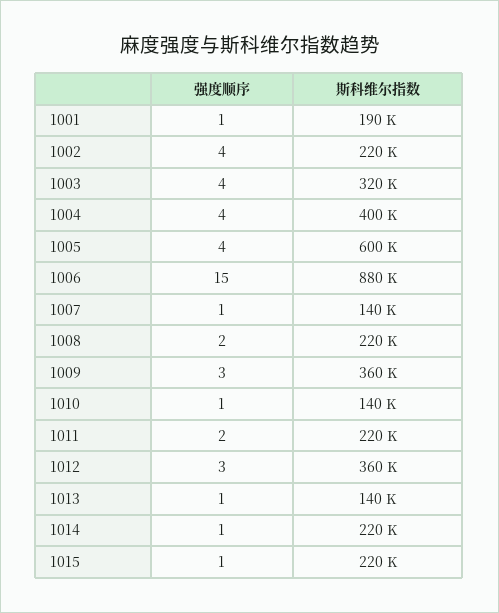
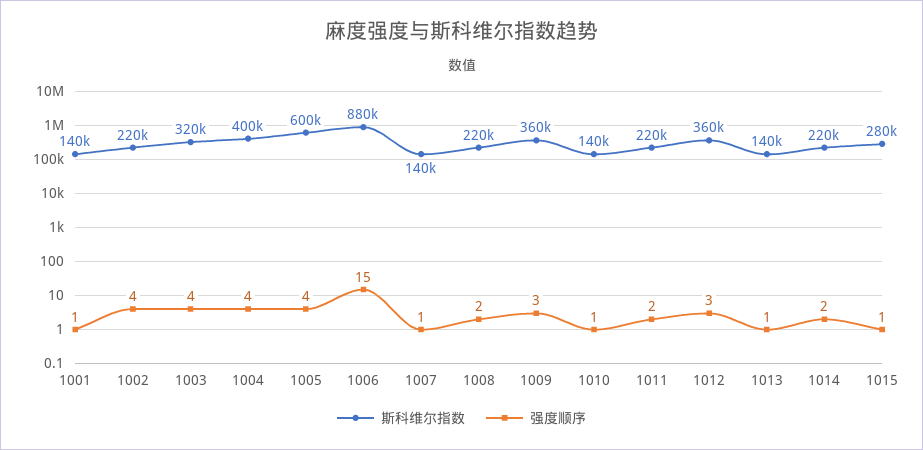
  {
    "强度顺序": {
      "1001": 1,
      "1002": 4,
      "1003": 4,
      "1004": 4,
      "1005": 4,
      "1006": 15,
      "1007": 1,
      "1008": 2,
      "1009": 3,
      "1010": 1,
      "1011": 2,
      "1012": 3,
      "1013": 1,
-     "1014": 1,
+     "1014": 2,
      "1015": 1
    },
    "斯科维尔指数": {
-     "1001": 190000,
+     "1001": 140000,
      "1002": 220000,
      "1003": 320000,
      "1004": 400000,
      "1005": 600000,
      "1006": 880000,
      "1007": 140000,
      "1008": 220000,
      "1009": 360000,
      "1010": 140000,
      "1011": 220000,
      "1012": 360000,
      "1013": 140000,
      "1014": 220000,
-     "1015": 220000
+     "1015": 280000
    }
  }

